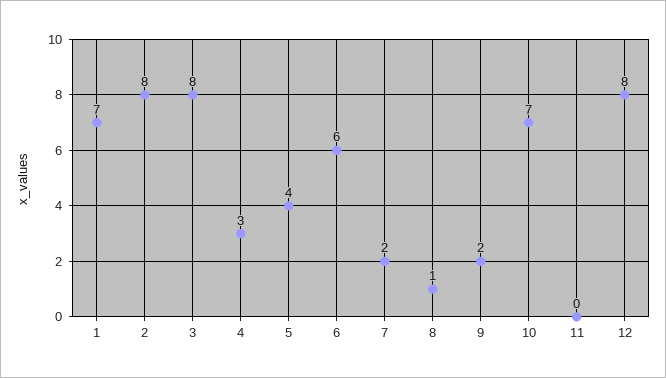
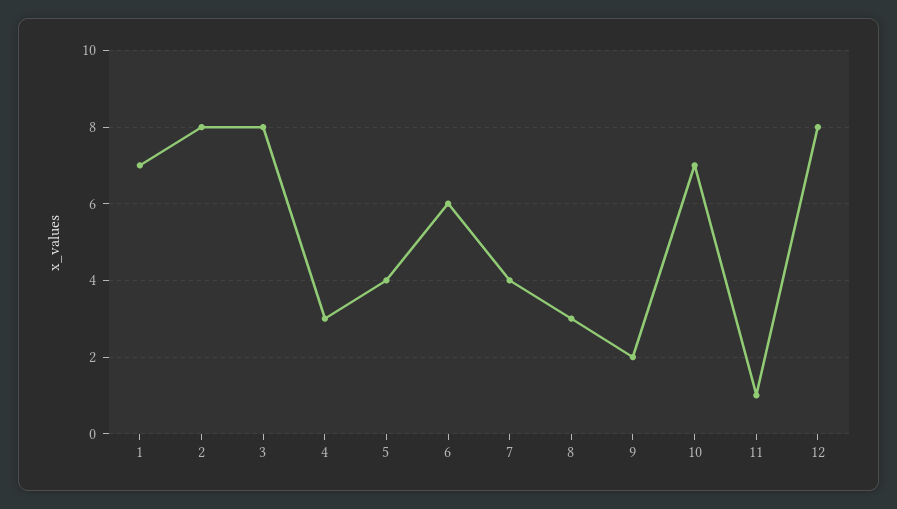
  {
    "1": 7,
    "2": 8,
    "3": 8,
    "4": 3,
    "5": 4,
    "6": 6,
-   "7": 2,
+   "7": 4,
-   "8": 1,
+   "8": 3,
    "9": 2,
    "10": 7,
-   "11": 0,
+   "11": 1,
    "12": 8
  }

